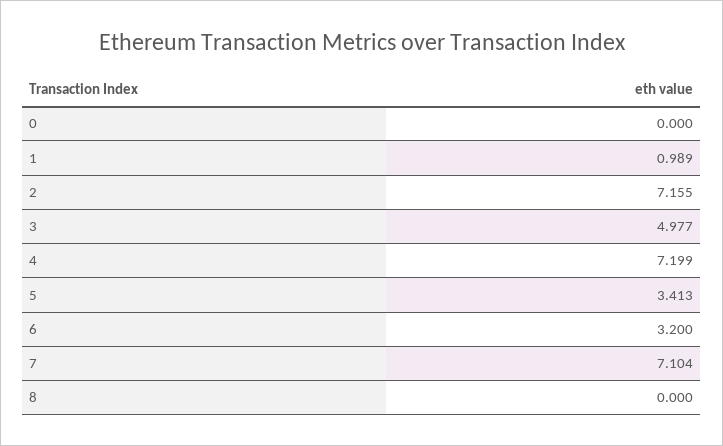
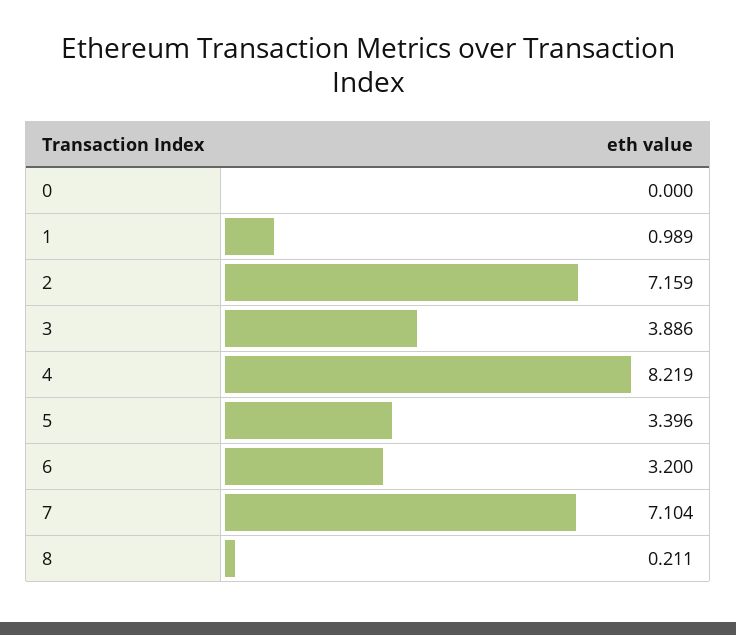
  {
    "0": 0,
    "1": 0.989,
-   "2": 7.155,
+   "2": 7.159,
-   "3": 4.977,
+   "3": 3.886,
-   "4": 7.199,
+   "4": 8.219,
-   "5": 3.413,
+   "5": 3.396,
    "6": 3.2,
    "7": 7.104,
-   "8": 0
+   "8": 0.211
  }

